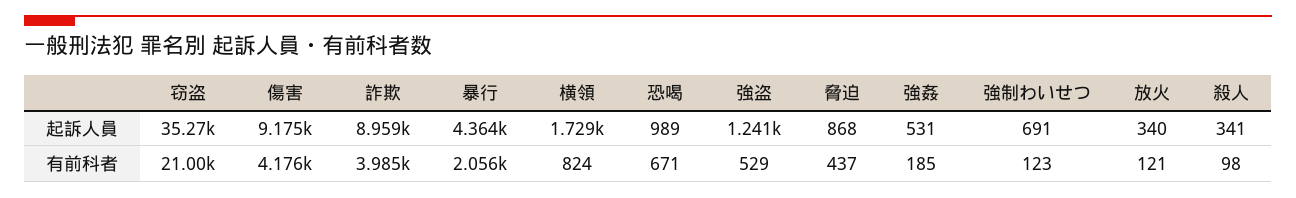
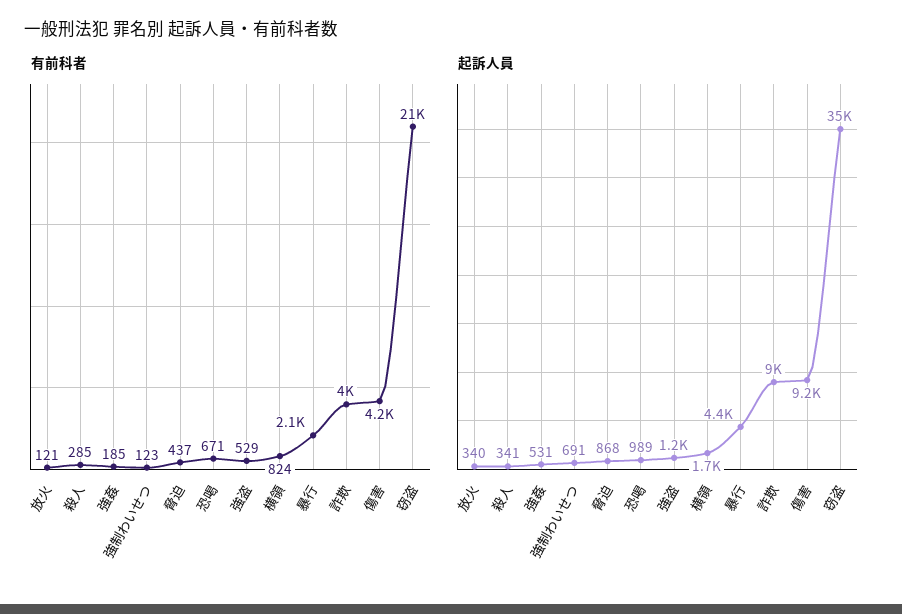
  {
    "起訴人員": {
      "窃盗": 35270,
      "傷害": 9175,
      "詐欺": 8959,
      "暴行": 4364,
      "横領": 1729,
      "恐喝": 989,
      "強盗": 1241,
      "脅迫": 868,
      "強姦": 531,
      "強制わいせつ": 691,
      "放火": 340,
      "殺人": 341
    },
    "有前科者": {
      "窃盗": 21000,
      "傷害": 4176,
      "詐欺": 3985,
      "暴行": 2056,
      "横領": 824,
      "恐喝": 671,
      "強盗": 529,
      "脅迫": 437,
      "強姦": 185,
      "強制わいせつ": 123,
      "放火": 121,
-     "殺人": 98
+     "殺人": 285
    }
  }

